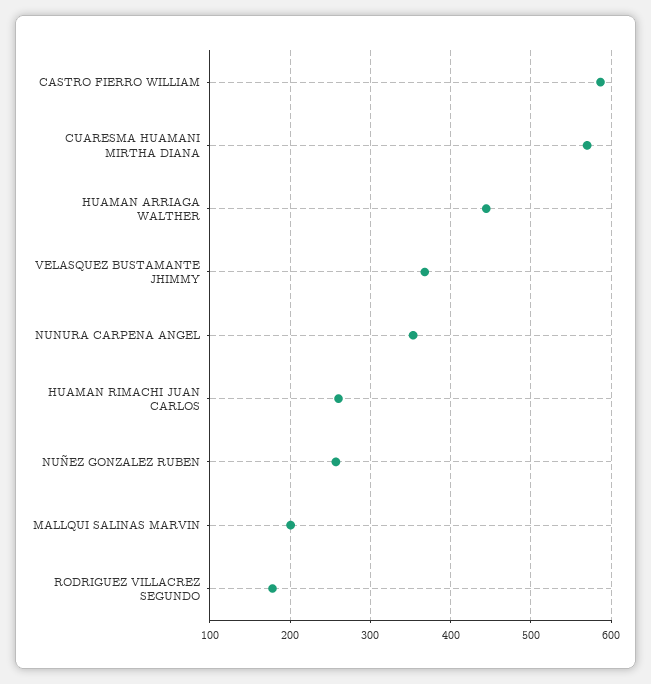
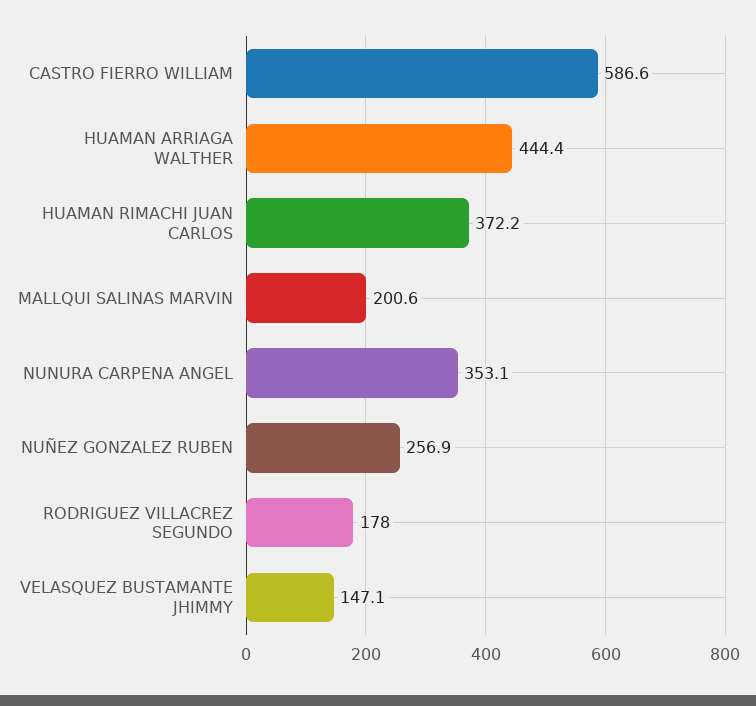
  {
    "CASTRO FIERRO WILLIAM": 586.6,
-   "CUARESMA HUAMANI MIRTHA DIANA": 570,
    "HUAMAN ARRIAGA WALTHER": 444.4,
-   "VELASQUEZ BUSTAMANTE JHIMMY": 370,
+   "VELASQUEZ BUSTAMANTE JHIMMY": 147.1,
    "NUNURA CARPENA ANGEL": 353.1,
-   "HUAMAN RIMACHI JUAN CARLOS": 260,
+   "HUAMAN RIMACHI JUAN CARLOS": 372.2,
    "NUÑEZ GONZALEZ RUBEN": 256.9,
    "MALLQUI SALINAS MARVIN": 200.6,
    "RODRIGUEZ VILLACREZ SEGUNDO": 178
  }

